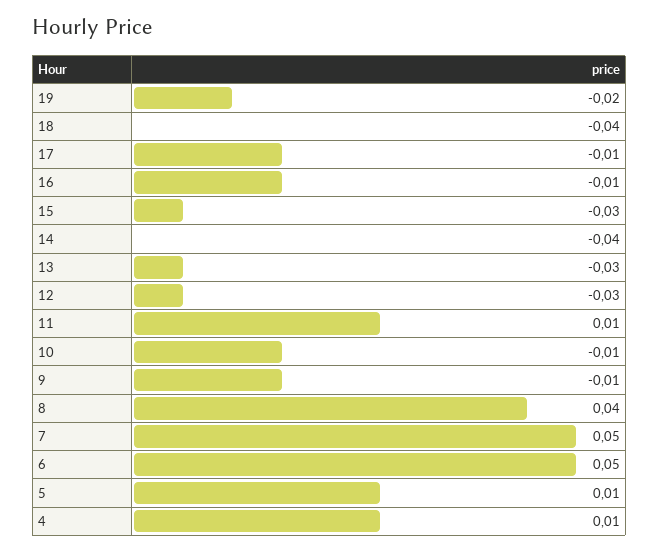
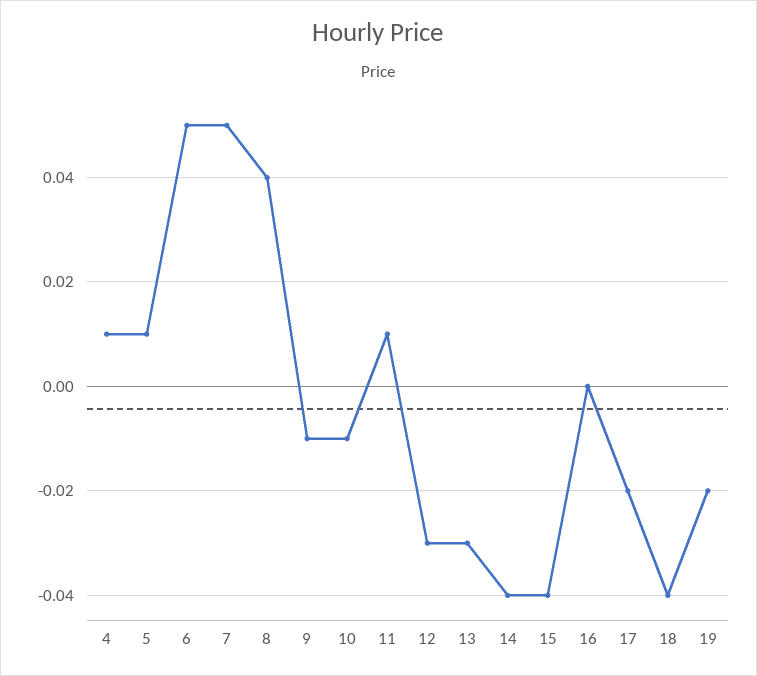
  {
    "19": -0.02,
    "18": -0.04,
-   "17": -0.01,
+   "17": -0.02,
-   "16": -0.01,
+   "16": 0,
-   "15": -0.03,
+   "15": -0.04,
    "14": -0.04,
    "13": -0.03,
    "12": -0.03,
    "11": 0.01,
    "10": -0.01,
    "9": -0.01,
    "8": 0.04,
    "7": 0.05,
    "6": 0.05,
    "5": 0.01,
    "4": 0.01
  }

